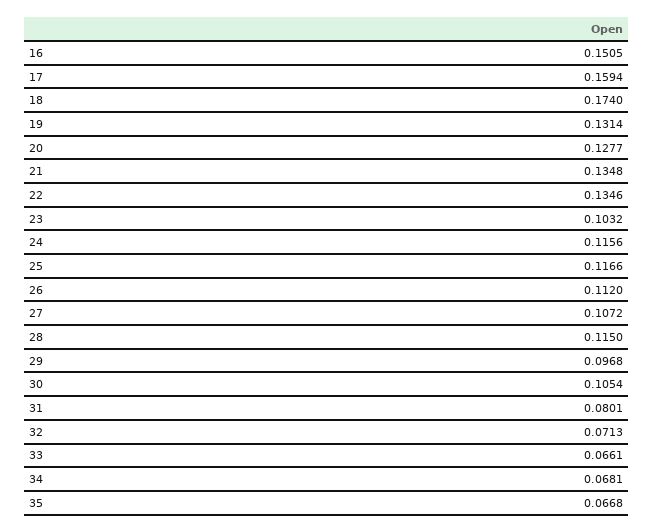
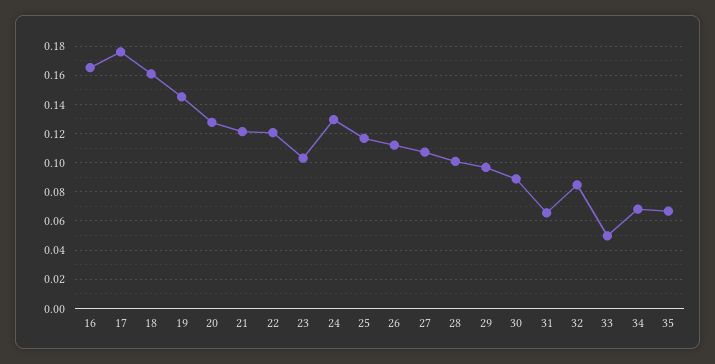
  {
-   "16": 0.1505,
+   "16": 0.165,
-   "17": 0.1594,
+   "17": 0.175,
-   "18": 0.174,
+   "18": 0.16,
-   "19": 0.1314,
+   "19": 0.145,
    "20": 0.1277,
-   "21": 0.1348,
+   "21": 0.12,
-   "22": 0.1346,
+   "22": 0.12,
    "23": 0.1032,
-   "24": 0.1156,
+   "24": 0.13,
    "25": 0.1166,
    "26": 0.112,
    "27": 0.1072,
-   "28": 0.115,
+   "28": 0.1,
    "29": 0.0968,
-   "30": 0.1054,
+   "30": 0.09,
-   "31": 0.0801,
+   "31": 0.065,
-   "32": 0.0713,
+   "32": 0.085,
-   "33": 0.0661,
+   "33": 0.05,
    "34": 0.0681,
    "35": 0.0668
  }

